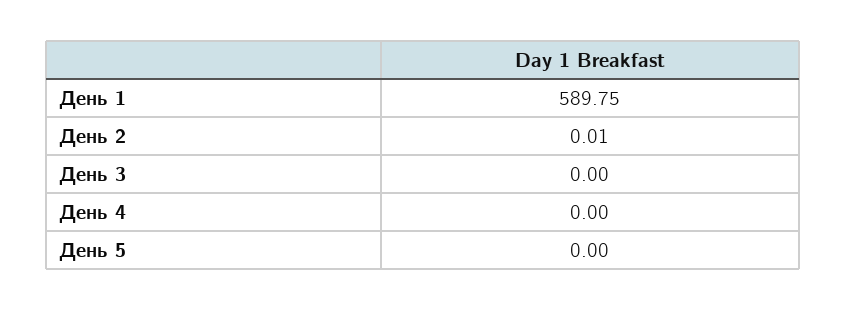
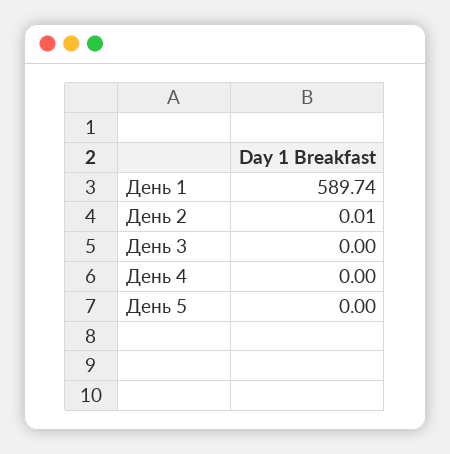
  {
-   "День 1": 589.75,
+   "День 1": 589.74,
    "День 2": 0.01,
    "День 3": 0,
    "День 4": 0,
    "День 5": 0
  }

